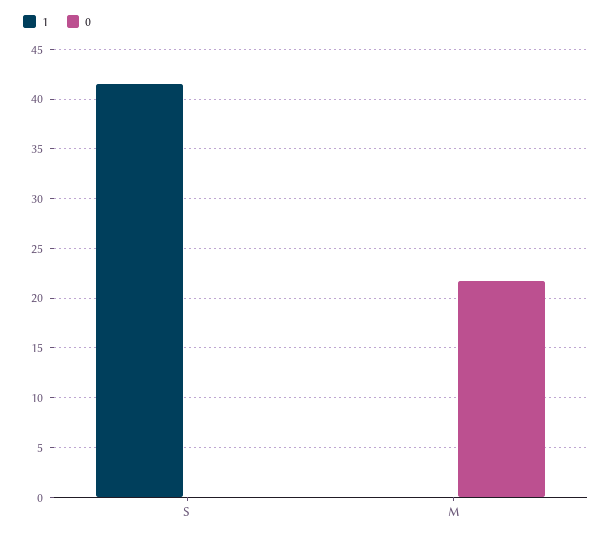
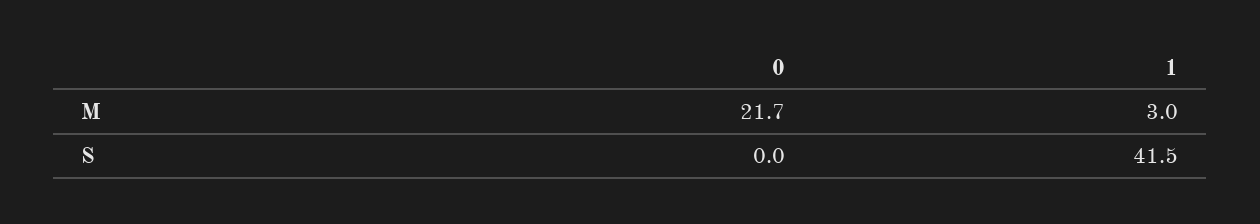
  {
    "1": {
      "S": 41.5,
-     "M": 0
+     "M": 3
    },
    "0": {
      "S": 0,
      "M": 21.7
    }
  }

